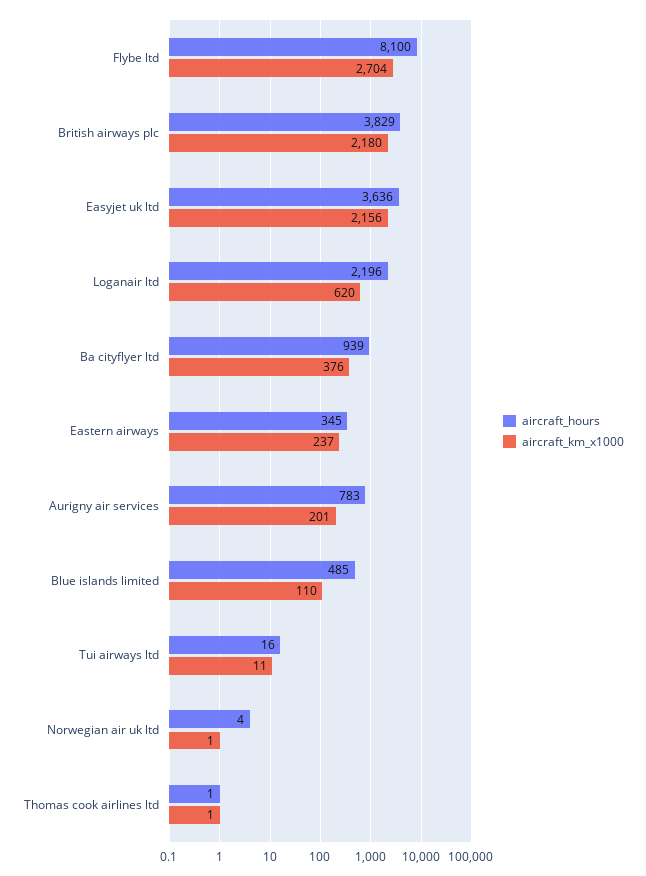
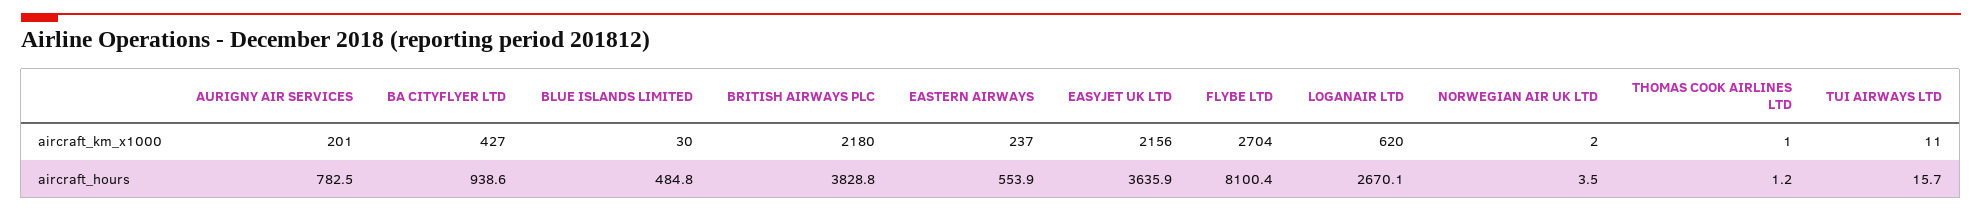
  {
    "aircraft_hours": {
      "Flybe ltd": 8100.4,
      "British airways plc": 3828.8,
      "Easyjet uk ltd": 3635.9,
-     "Loganair ltd": 2196,
+     "Loganair ltd": 2670.1,
      "Ba cityflyer ltd": 938.6,
-     "Eastern airways": 345,
+     "Eastern airways": 553.9,
      "Aurigny air services": 782.5,
      "Blue islands limited": 484.8,
      "Tui airways ltd": 15.7,
      "Norwegian air uk ltd": 3.5,
      "Thomas cook airlines ltd": 1.2
    },
    "aircraft_km_x1000": {
      "Flybe ltd": 2704,
      "British airways plc": 2180,
      "Easyjet uk ltd": 2156,
      "Loganair ltd": 620,
-     "Ba cityflyer ltd": 376,
+     "Ba cityflyer ltd": 427,
      "Eastern airways": 237,
      "Aurigny air services": 201,
-     "Blue islands limited": 110,
+     "Blue islands limited": 30,
      "Tui airways ltd": 11,
-     "Norwegian air uk ltd": 1,
+     "Norwegian air uk ltd": 2,
      "Thomas cook airlines ltd": 1
    }
  }

